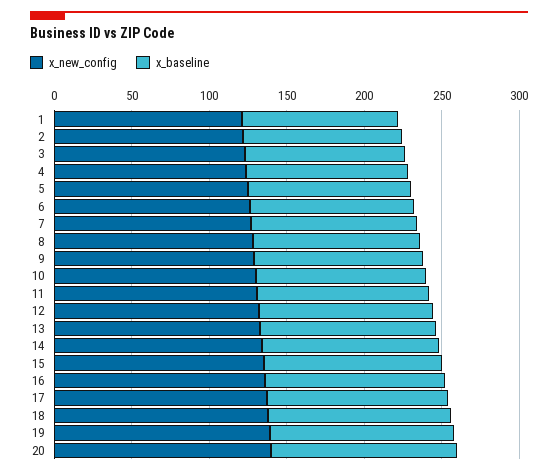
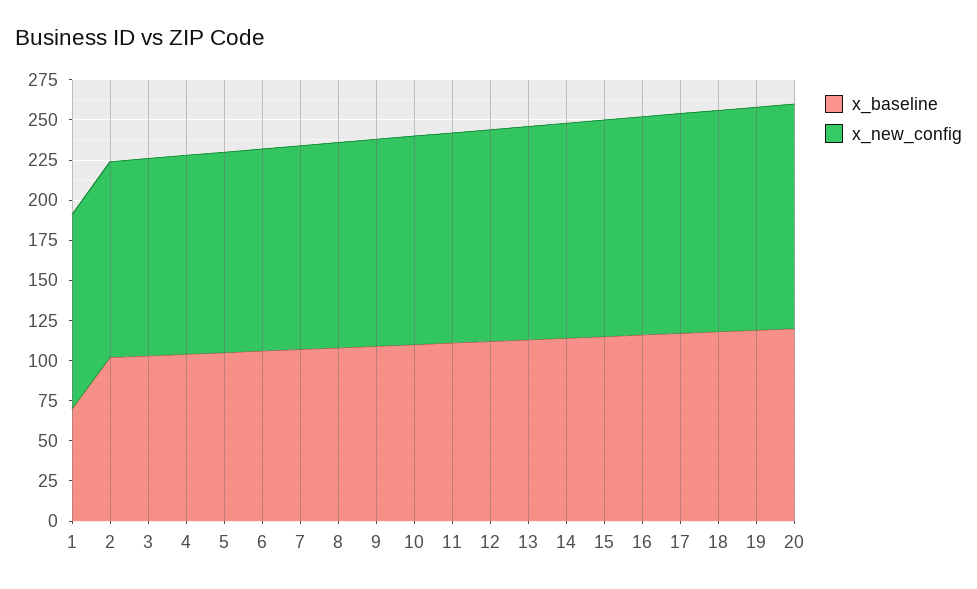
  {
    "x_new_config": {
      "1": 120,
      "2": 120,
      "3": 125,
      "4": 125,
      "5": 125,
      "6": 125,
      "7": 125,
      "8": 130,
      "9": 130,
      "10": 130,
      "11": 130,
      "12": 130,
      "13": 135,
      "14": 135,
      "15": 135,
      "16": 135,
      "17": 135,
      "18": 140,
      "19": 140,
      "20": 140
    },
    "x_baseline": {
-     "1": 100,
+     "1": 70,
      "2": 100,
      "3": 105,
      "4": 105,
      "5": 105,
      "6": 105,
      "7": 105,
      "8": 110,
      "9": 110,
      "10": 110,
      "11": 110,
      "12": 110,
      "13": 115,
      "14": 115,
      "15": 115,
      "16": 115,
      "17": 115,
      "18": 120,
      "19": 120,
      "20": 120
    }
  }

